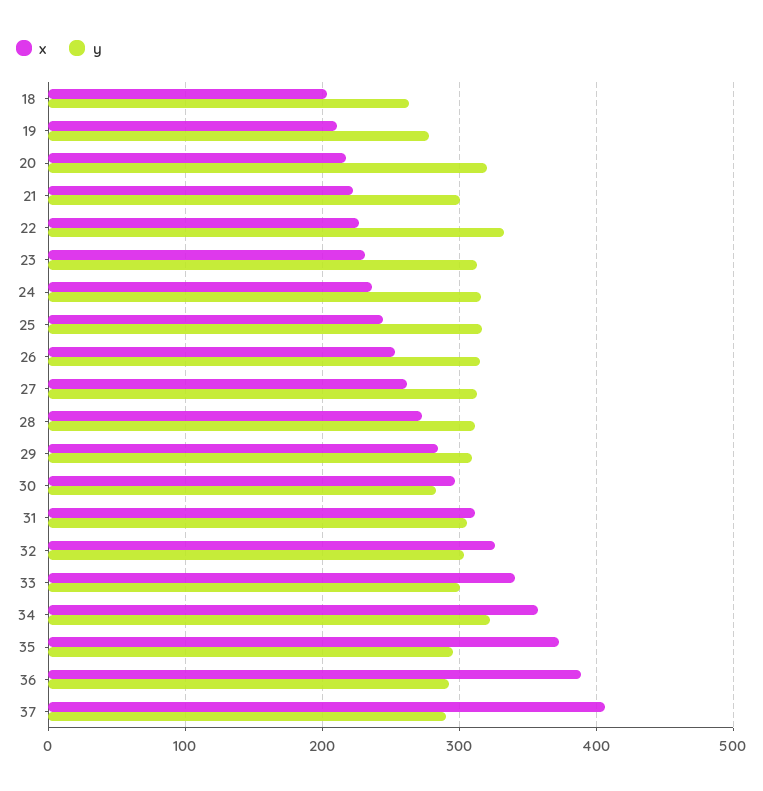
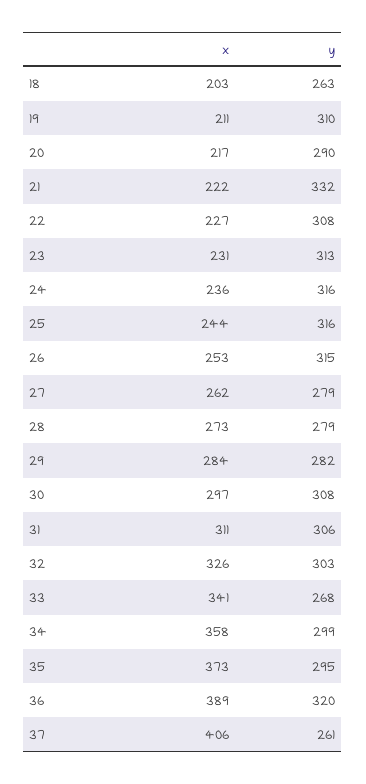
  {
    "x": {
      "18": 203,
      "19": 211,
      "20": 217,
      "21": 222,
      "22": 227,
      "23": 231,
      "24": 236,
      "25": 244,
      "26": 253,
      "27": 262,
      "28": 273,
      "29": 284,
      "30": 297,
      "31": 311,
      "32": 326,
      "33": 341,
      "34": 358,
      "35": 373,
      "36": 389,
      "37": 406
    },
    "y": {
      "18": 263,
-     "19": 280,
+     "19": 310,
-     "20": 320,
+     "20": 290,
-     "21": 300,
+     "21": 332,
-     "22": 330,
+     "22": 308,
      "23": 313,
      "24": 316,
      "25": 316,
      "26": 315,
-     "27": 310,
+     "27": 279,
-     "28": 310,
+     "28": 279,
-     "29": 310,
+     "29": 282,
-     "30": 280,
+     "30": 308,
      "31": 306,
      "32": 303,
-     "33": 300,
+     "33": 268,
-     "34": 320,
+     "34": 299,
      "35": 295,
-     "36": 290,
+     "36": 320,
-     "37": 290
+     "37": 261
    }
  }

